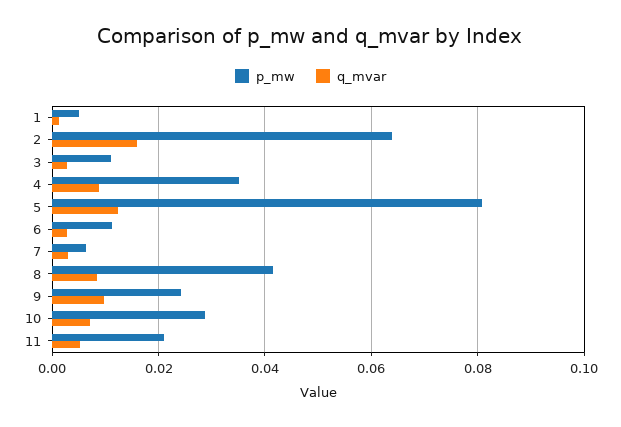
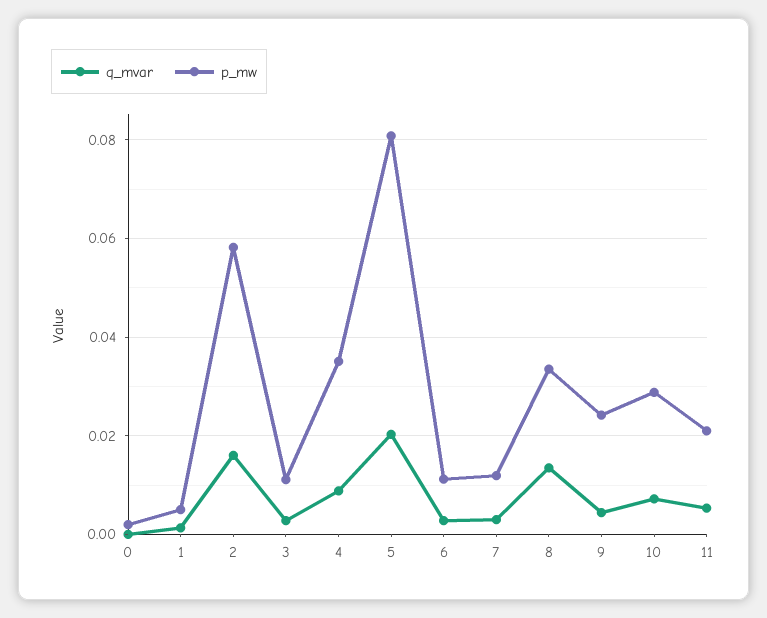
  {
    "p_mw": {
      "1": 0.006,
-     "2": 0.064,
+     "2": 0.058,
      "3": 0.012,
      "4": 0.036,
      "5": 0.08,
      "6": 0.012,
-     "7": 0.006,
+     "7": 0.012,
-     "8": 0.042,
+     "8": 0.034,
      "9": 0.024,
      "10": 0.028,
-     "11": 0.022
+     "11": 0.022,
+     "0": 0.002
    },
    "q_mvar": {
      "1": 0.002,
      "2": 0.016,
      "3": 0.002,
      "4": 0.008,
-     "5": 0.012,
+     "5": 0.02,
      "6": 0.002,
      "7": 0.004,
-     "8": 0.008,
+     "8": 0.014,
-     "9": 0.01,
+     "9": 0.004,
      "10": 0.008,
-     "11": 0.006
+     "11": 0.006,
+     "0": 0
    }
  }

